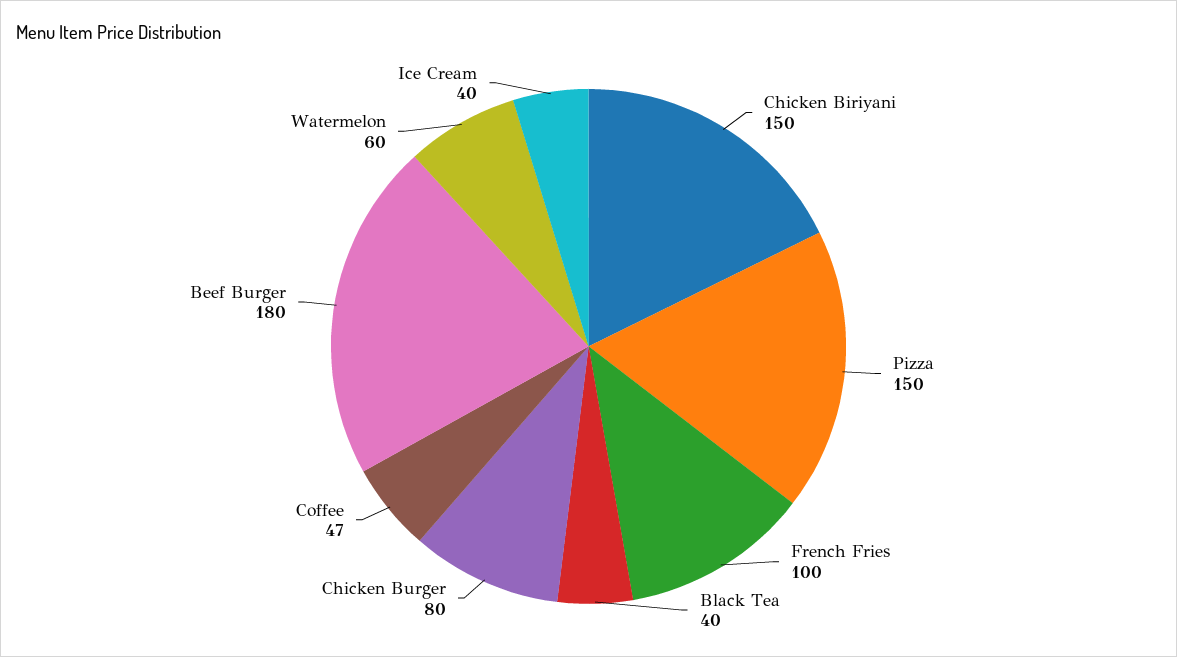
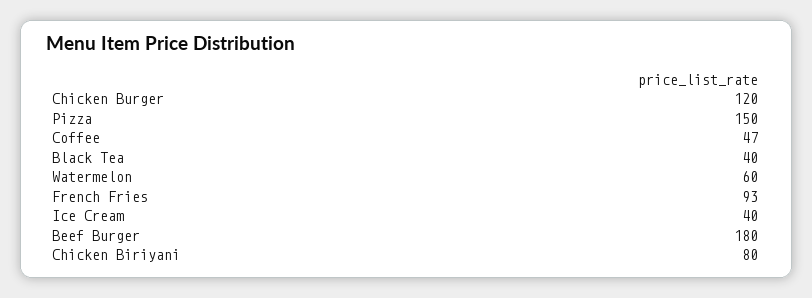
  {
-   "Chicken Biriyani": 150,
+   "Chicken Biriyani": 80,
    "Pizza": 150,
-   "French Fries": 100,
+   "French Fries": 93,
    "Black Tea": 40,
-   "Chicken Burger": 80,
+   "Chicken Burger": 120,
    "Coffee": 47,
    "Beef Burger": 180,
    "Watermelon": 60,
    "Ice Cream": 40
  }

